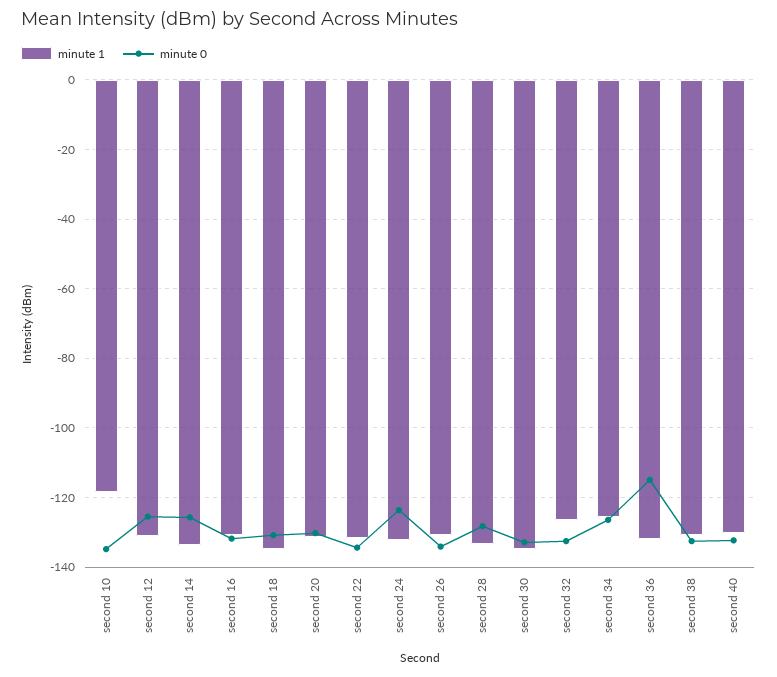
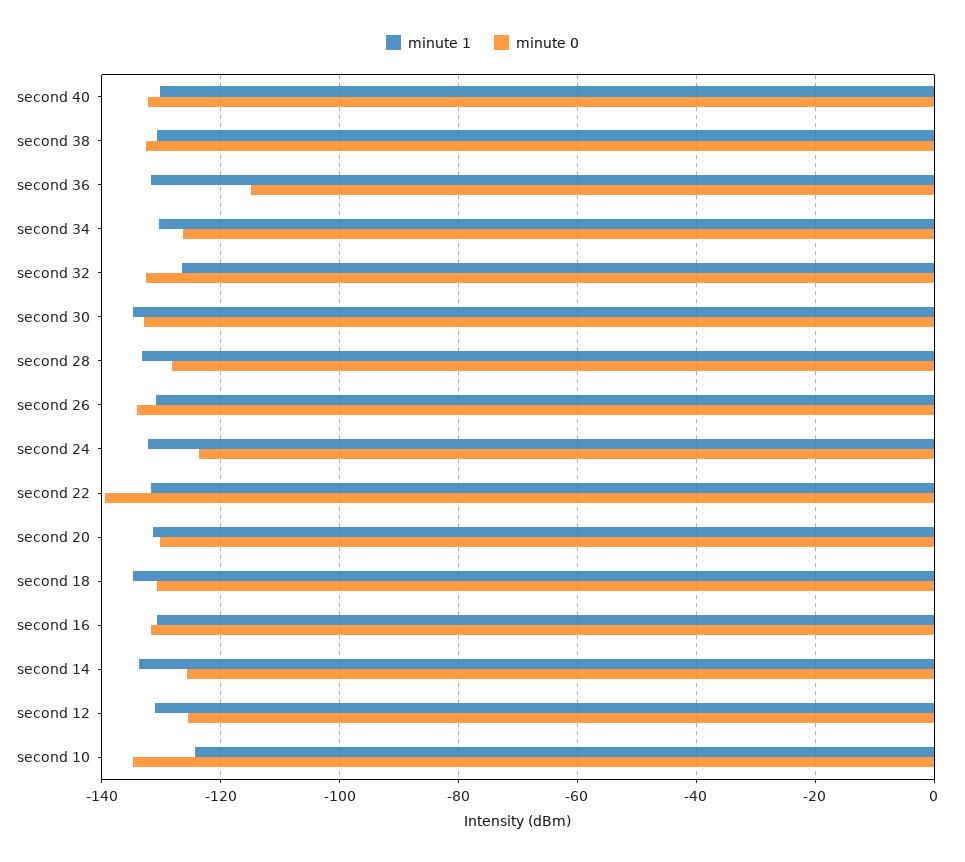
  {
    "minute 1": {
-     "second 10": -118,
+     "second 10": -124,
      "second 12": -132,
      "second 14": -134,
      "second 16": -130,
      "second 18": -134,
      "second 20": -132,
      "second 22": -132,
      "second 24": -132,
      "second 26": -130,
      "second 28": -134,
      "second 30": -134,
      "second 32": -126,
-     "second 34": -126,
+     "second 34": -130,
      "second 36": -132,
      "second 38": -130,
      "second 40": -130
    },
    "minute 0": {
      "second 10": -134,
      "second 12": -126,
      "second 14": -126,
      "second 16": -132,
      "second 18": -130,
      "second 20": -130,
-     "second 22": -134,
+     "second 22": -140,
      "second 24": -124,
      "second 26": -134,
      "second 28": -128,
      "second 30": -132,
      "second 32": -132,
      "second 34": -126,
      "second 36": -114,
      "second 38": -132,
      "second 40": -132
    }
  }

